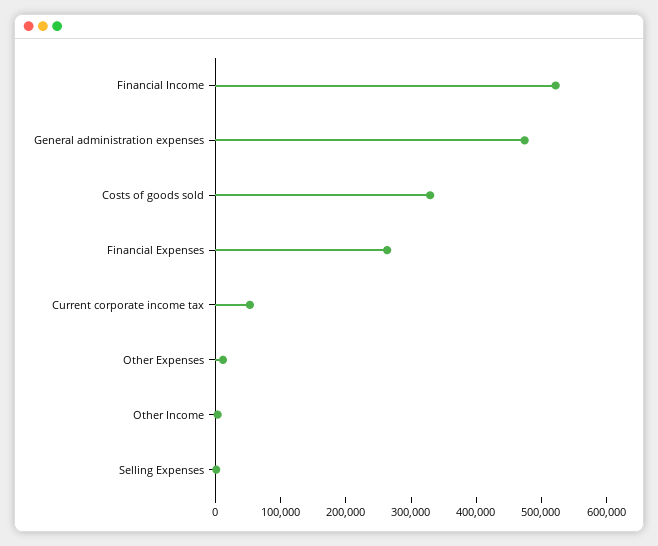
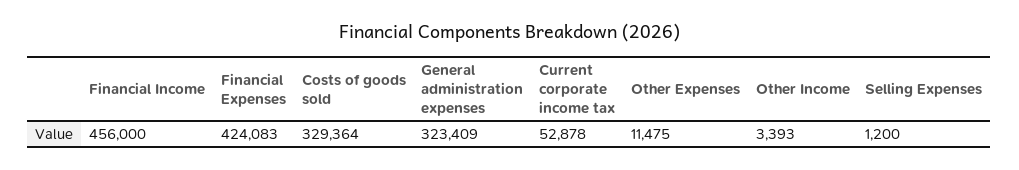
  {
-   "Financial Income": 520000,
+   "Financial Income": 456000,
-   "General administration expenses": 480000,
+   "General administration expenses": 323409,
    "Costs of goods sold": 329364,
-   "Financial Expenses": 260000,
+   "Financial Expenses": 424083,
    "Current corporate income tax": 52878,
    "Other Expenses": 11475,
    "Other Income": 3393,
    "Selling Expenses": 1200
  }

